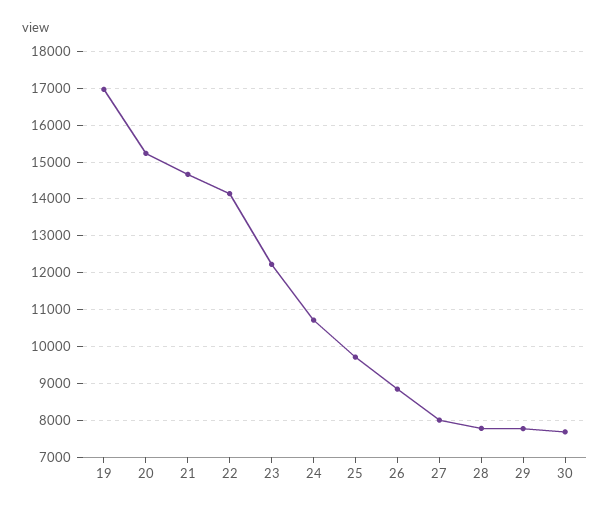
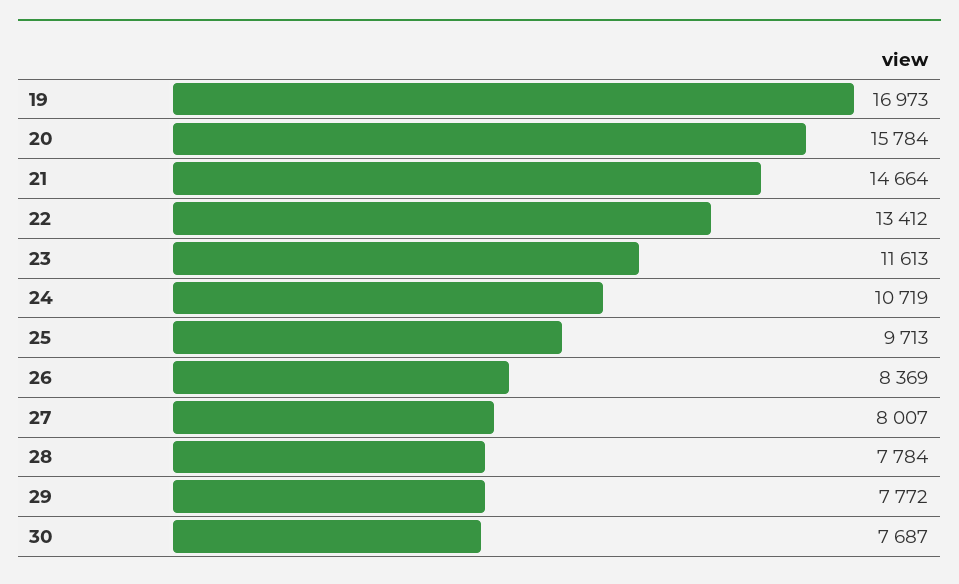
  {
    "19": 16973,
-   "20": 15200,
+   "20": 15784,
    "21": 14664,
-   "22": 14200,
+   "22": 13412,
-   "23": 12200,
+   "23": 11613,
    "24": 10719,
    "25": 9713,
-   "26": 8800,
+   "26": 8369,
    "27": 8007,
    "28": 7784,
    "29": 7772,
    "30": 7687
  }

